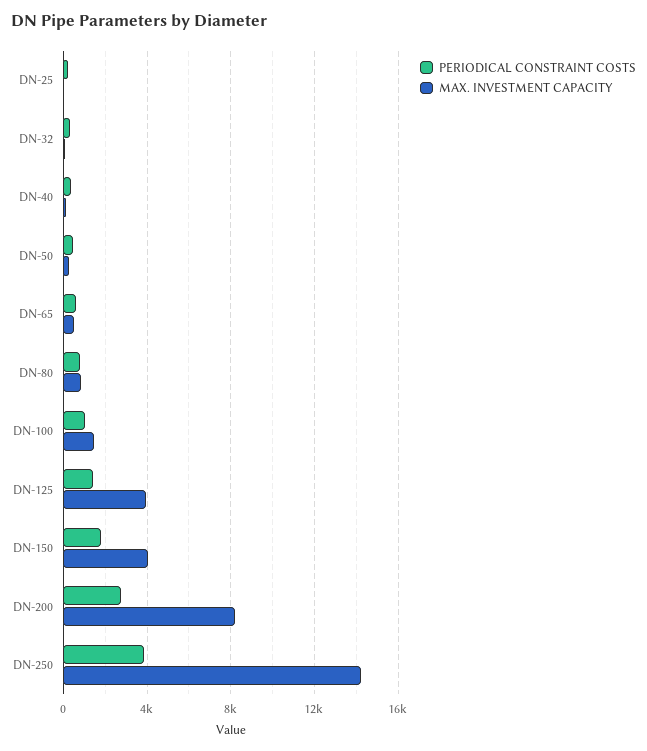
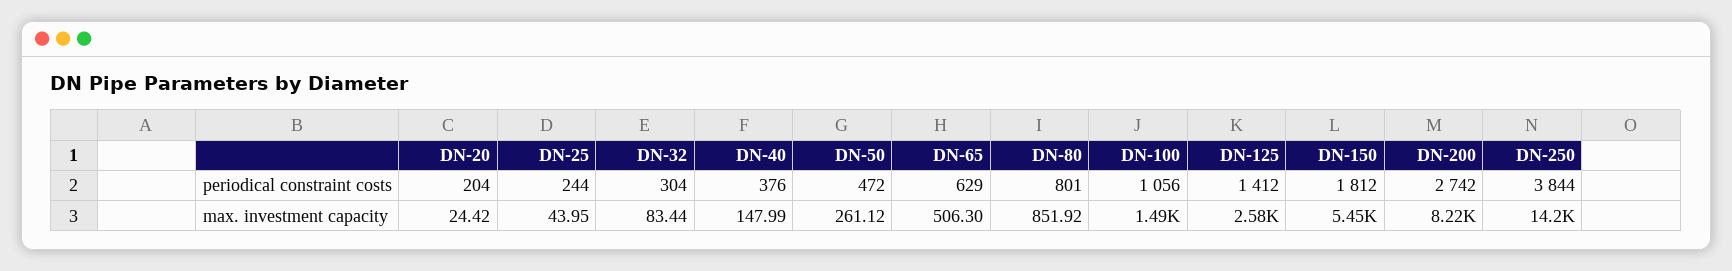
  {
    "PERIODICAL CONSTRAINT COSTS": {
      "DN-25": 244,
      "DN-32": 304,
      "DN-40": 376,
      "DN-50": 472,
      "DN-65": 629,
      "DN-80": 801,
      "DN-100": 1056,
      "DN-125": 1412,
      "DN-150": 1812,
      "DN-200": 2742,
-     "DN-250": 3844
+     "DN-250": 3844,
+     "DN-20": 204
    },
    "MAX. INVESTMENT CAPACITY": {
      "DN-25": 43.95,
      "DN-32": 83.44,
      "DN-40": 147.99,
      "DN-50": 261.12,
      "DN-65": 506.3,
      "DN-80": 851.92,
      "DN-100": 1490,
-     "DN-125": 4000,
+     "DN-125": 2580,
-     "DN-150": 4000,
+     "DN-150": 5450,
      "DN-200": 8220,
-     "DN-250": 14200
+     "DN-250": 14200,
+     "DN-20": 24.42
    }
  }

